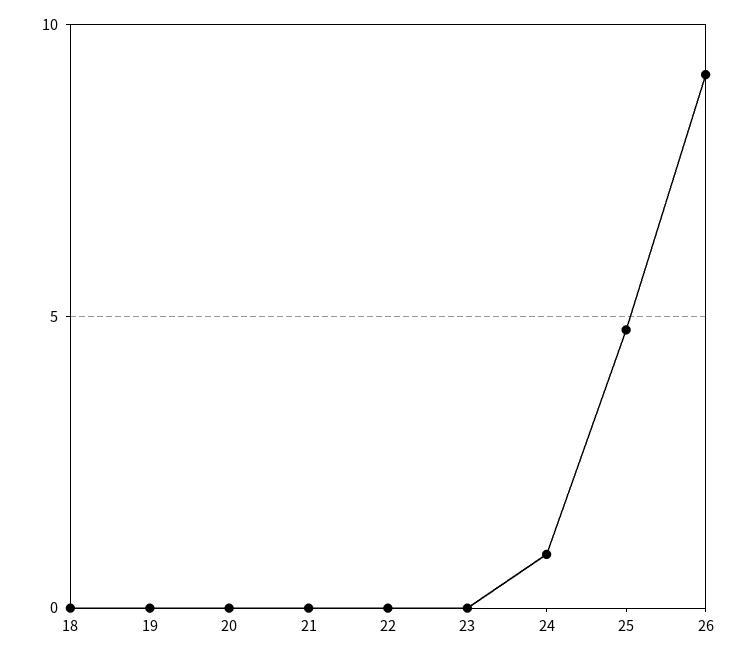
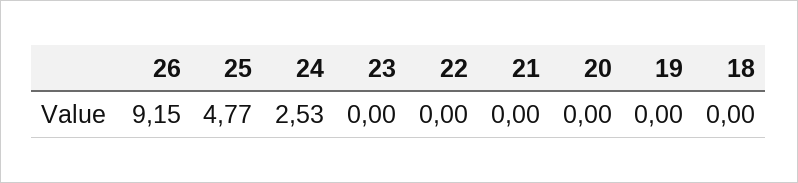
  {
    "18": 0,
    "19": 0,
    "20": 0,
    "21": 0,
    "22": 0,
    "23": 0,
-   "24": 1,
+   "24": 2.53,
    "25": 4.77,
    "26": 9.15
  }

